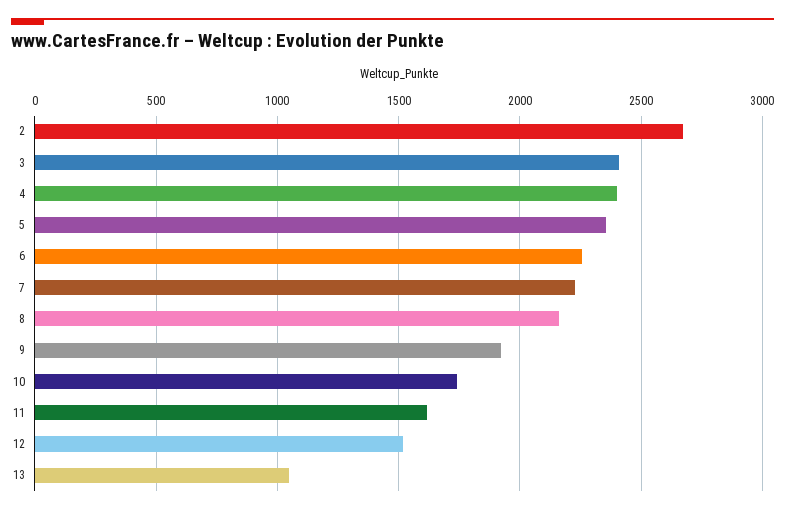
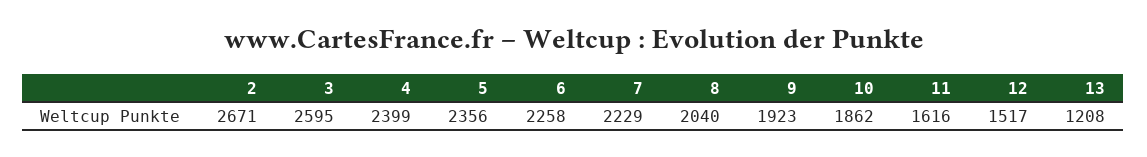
  {
    "2": 2671,
-   "3": 2400,
+   "3": 2595,
    "4": 2399,
    "5": 2356,
    "6": 2258,
    "7": 2229,
-   "8": 2150,
+   "8": 2040,
    "9": 1923,
-   "10": 1750,
+   "10": 1862,
    "11": 1616,
    "12": 1517,
-   "13": 1050
+   "13": 1208
  }

